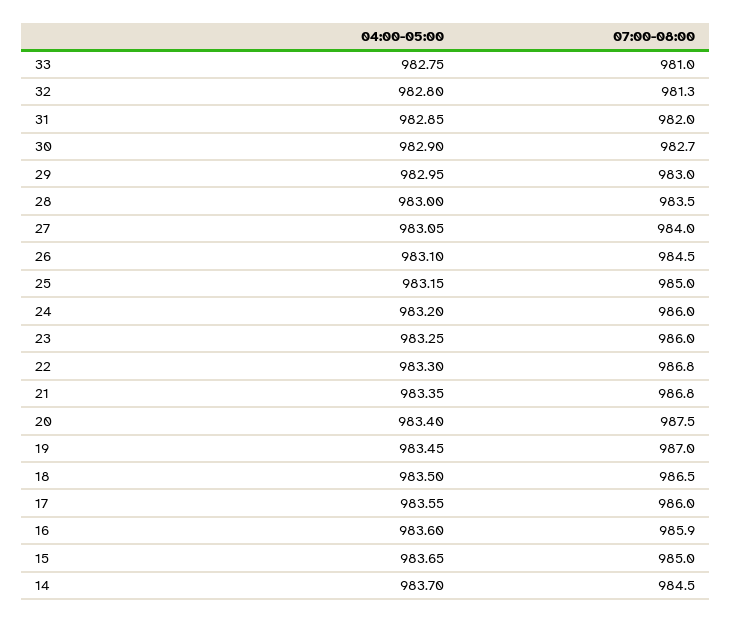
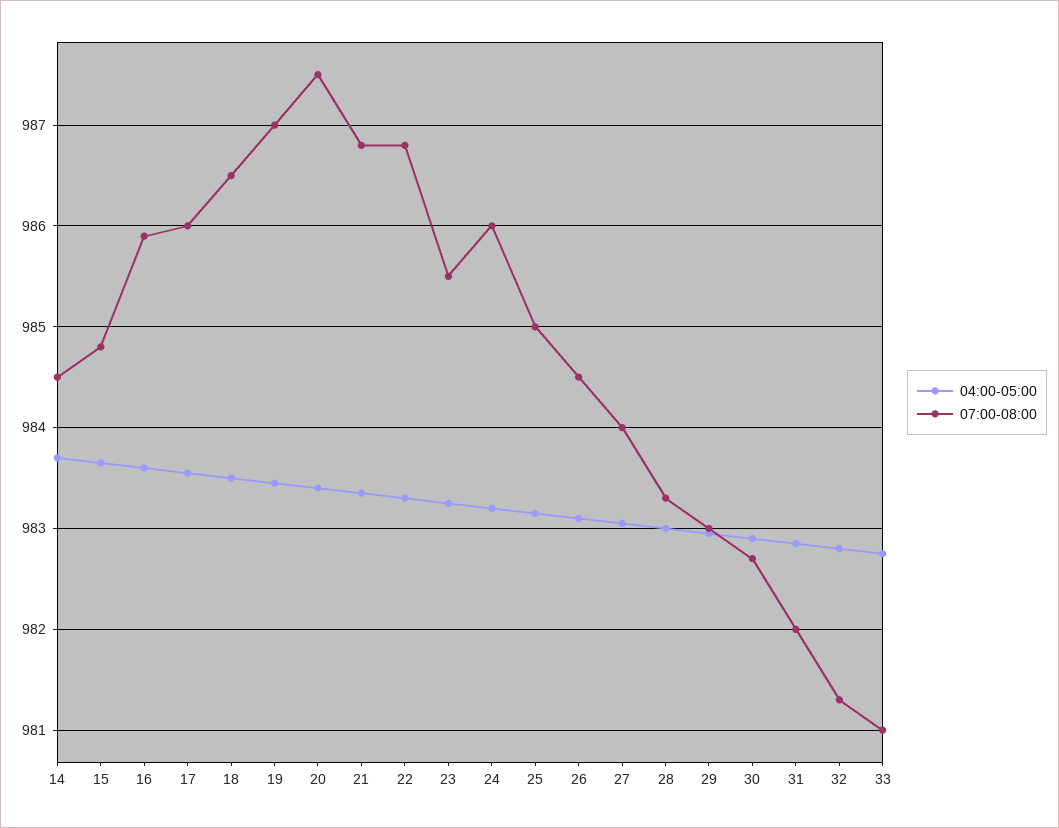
  {
    "04:00-05:00": {
      "33": 982.75,
      "32": 982.8,
      "31": 982.85,
      "30": 982.9,
      "29": 982.95,
      "28": 983,
      "27": 983.05,
      "26": 983.1,
      "25": 983.15,
      "24": 983.2,
      "23": 983.25,
      "22": 983.3,
      "21": 983.35,
      "20": 983.4,
      "19": 983.45,
      "18": 983.5,
      "17": 983.55,
      "16": 983.6,
      "15": 983.65,
      "14": 983.7
    },
    "07:00-08:00": {
      "33": 981,
      "32": 981.3,
      "31": 982,
      "30": 982.7,
      "29": 983,
-     "28": 983.5,
+     "28": 983.3,
      "27": 984,
      "26": 984.5,
      "25": 985,
      "24": 986,
-     "23": 986,
+     "23": 985.5,
      "22": 986.8,
      "21": 986.8,
      "20": 987.5,
      "19": 987,
      "18": 986.5,
      "17": 986,
      "16": 985.9,
-     "15": 985,
+     "15": 984.8,
      "14": 984.5
    }
  }

